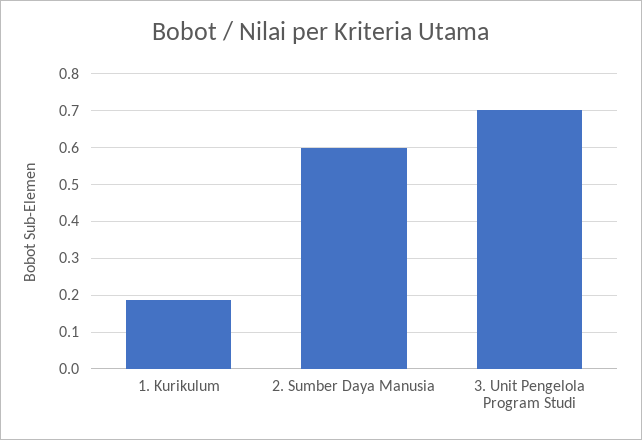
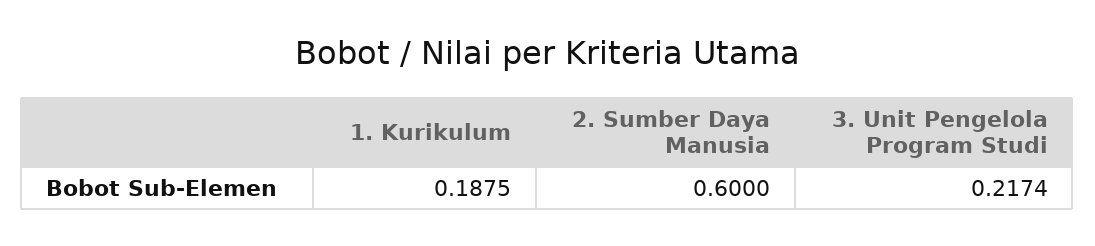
  {
    "1. Kurikulum": 0.1875,
    "2. Sumber Daya Manusia": 0.6,
-   "3. Unit Pengelola Program Studi": 0.7
+   "3. Unit Pengelola Program Studi": 0.2174
  }

